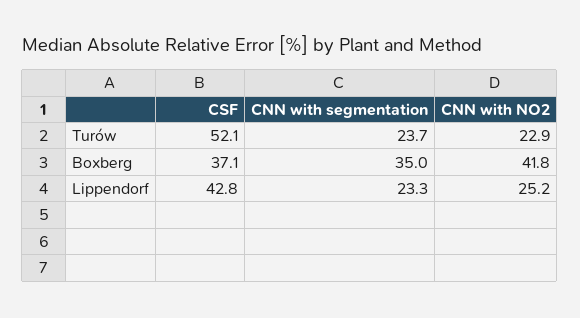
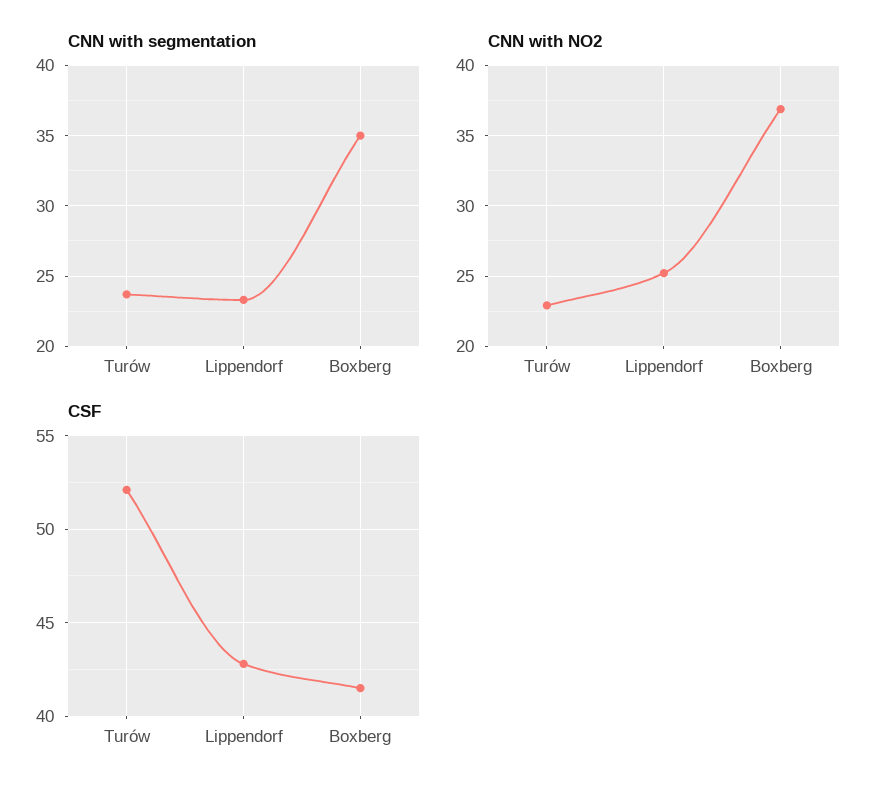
  {
    "CSF": {
      "Turów": 52.1,
-     "Boxberg": 37.1,
+     "Boxberg": 41.5,
      "Lippendorf": 42.8
    },
    "CNN with segmentation": {
      "Turów": 23.7,
      "Boxberg": 35,
      "Lippendorf": 23.3
    },
    "CNN with NO2": {
      "Turów": 22.9,
-     "Boxberg": 41.8,
+     "Boxberg": 37,
      "Lippendorf": 25.2
    }
  }

